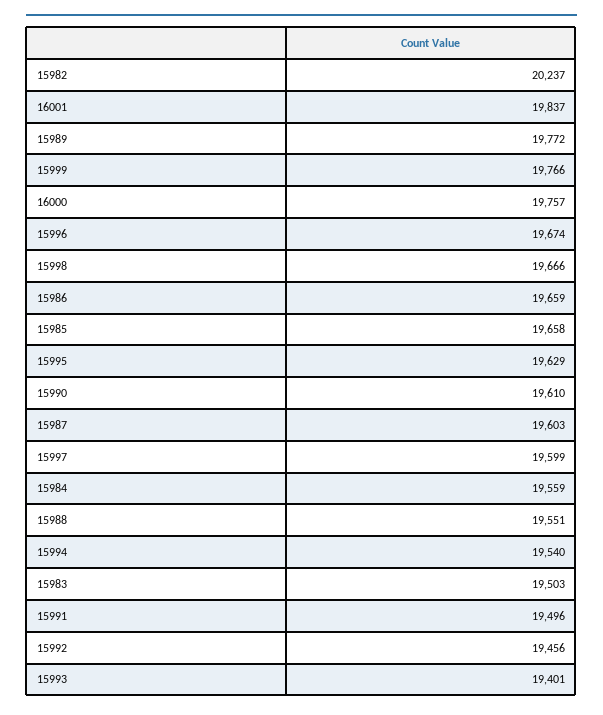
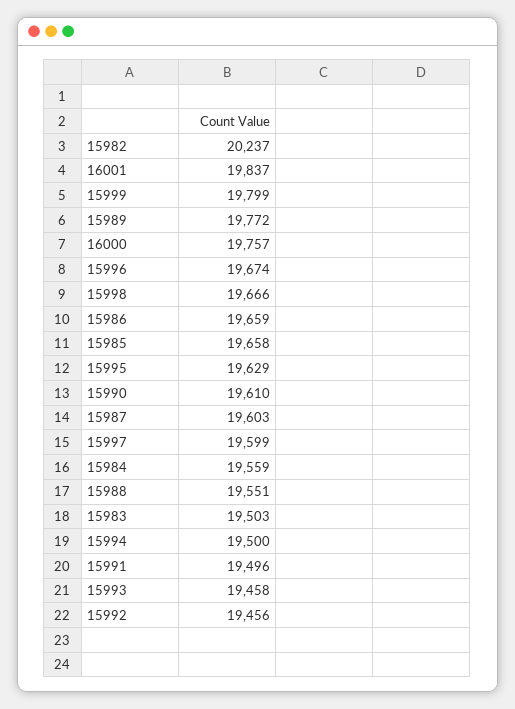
  {
    "15982": 20237,
    "16001": 19837,
    "15989": 19772,
-   "15999": 19766,
+   "15999": 19799,
    "16000": 19757,
    "15996": 19674,
    "15998": 19666,
    "15986": 19659,
    "15985": 19658,
    "15995": 19629,
    "15990": 19610,
    "15987": 19603,
    "15997": 19599,
    "15984": 19559,
    "15988": 19551,
-   "15994": 19540,
+   "15994": 19500,
    "15983": 19503,
    "15991": 19496,
    "15992": 19456,
-   "15993": 19401
+   "15993": 19458
  }

